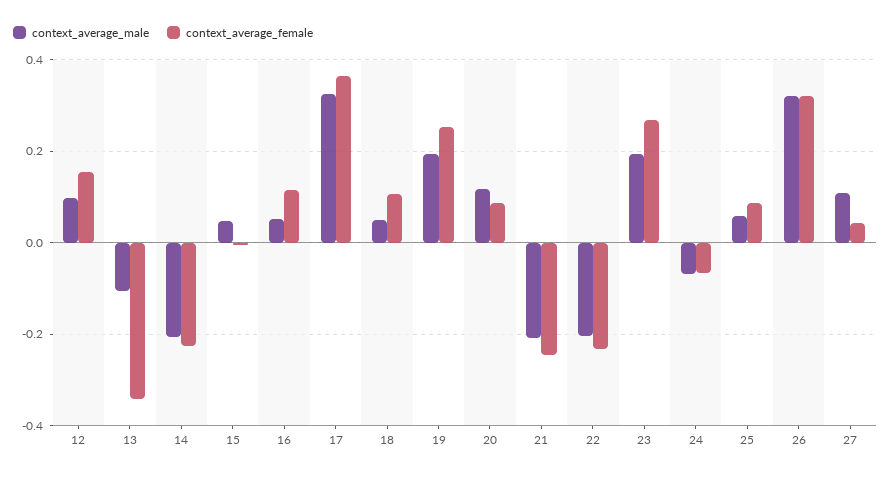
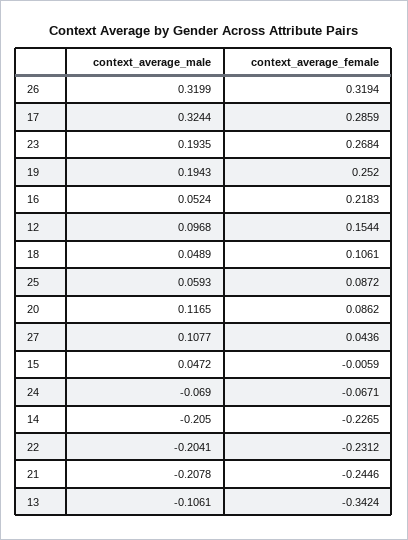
  {
    "context_average_male": {
      "12": 0.0968,
      "13": -0.1061,
      "14": -0.205,
      "15": 0.0472,
      "16": 0.0524,
      "17": 0.3244,
      "18": 0.0489,
      "19": 0.1943,
      "20": 0.1165,
      "21": -0.2078,
      "22": -0.2041,
      "23": 0.1935,
      "24": -0.069,
      "25": 0.0593,
      "26": 0.3199,
      "27": 0.1077
    },
    "context_average_female": {
      "12": 0.1544,
      "13": -0.3424,
      "14": -0.2265,
      "15": -0.0059,
-     "16": 0.12,
+     "16": 0.2183,
-     "17": 0.36,
+     "17": 0.2859,
      "18": 0.1061,
      "19": 0.252,
      "20": 0.0862,
      "21": -0.2446,
      "22": -0.2312,
      "23": 0.2684,
      "24": -0.0671,
      "25": 0.0872,
      "26": 0.3194,
      "27": 0.0436
    }
  }

